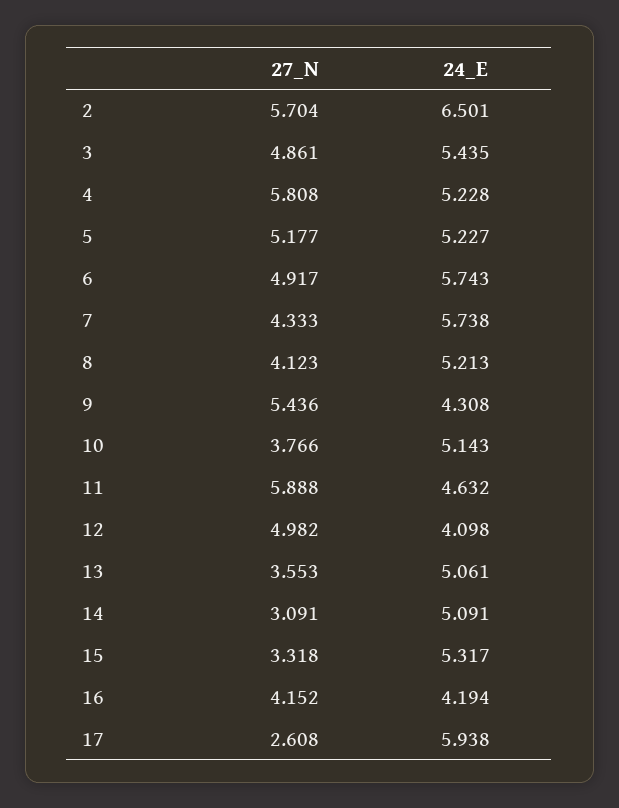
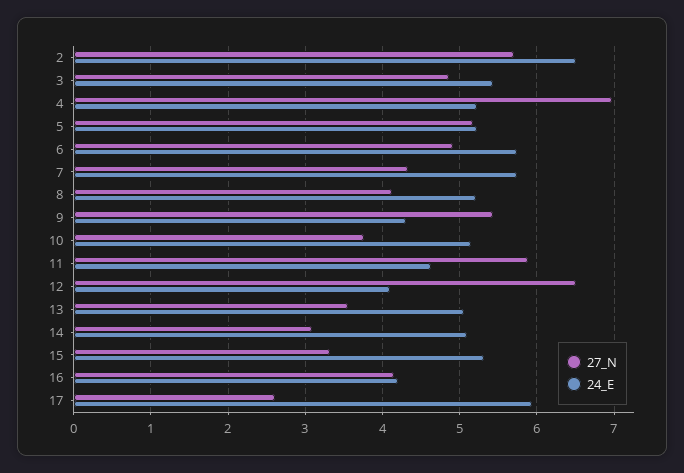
  {
    "27_N": {
      "2": 5.704,
      "3": 4.861,
-     "4": 5.808,
+     "4": 7,
      "5": 5.177,
      "6": 4.917,
      "7": 4.333,
      "8": 4.123,
      "9": 5.436,
      "10": 3.766,
      "11": 5.888,
-     "12": 4.982,
+     "12": 6.5,
      "13": 3.553,
      "14": 3.091,
      "15": 3.318,
      "16": 4.152,
      "17": 2.608
    },
    "24_E": {
      "2": 6.501,
      "3": 5.435,
      "4": 5.228,
      "5": 5.227,
      "6": 5.743,
      "7": 5.738,
      "8": 5.213,
      "9": 4.308,
      "10": 5.143,
      "11": 4.632,
      "12": 4.098,
      "13": 5.061,
      "14": 5.091,
      "15": 5.317,
      "16": 4.194,
      "17": 5.938
    }
  }

